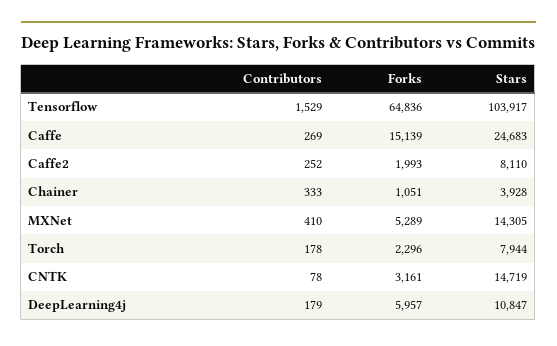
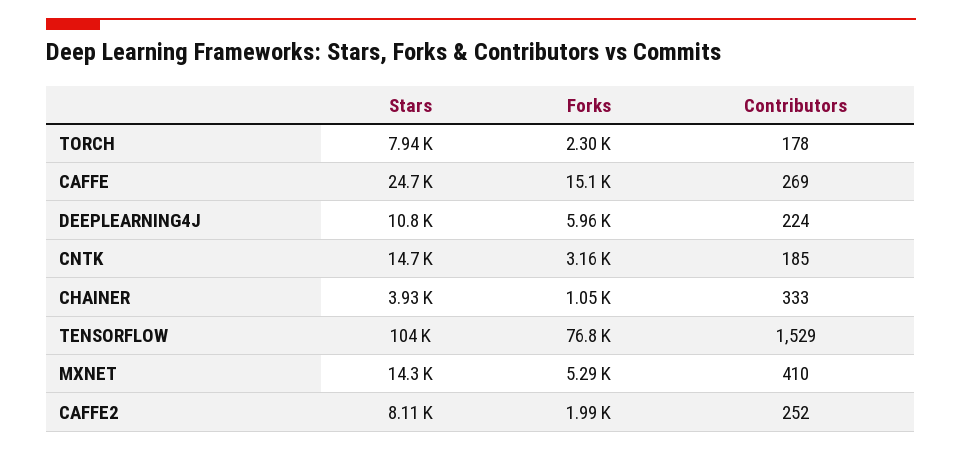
  {
    "Contributors": {
      "Tensorflow": 1529,
      "Caffe": 269,
      "Caffe2": 252,
      "Chainer": 333,
      "MXNet": 410,
      "Torch": 178,
-     "CNTK": 78,
+     "CNTK": 185,
-     "DeepLearning4j": 179
+     "DeepLearning4j": 224
    },
    "Forks": {
-     "Tensorflow": 64836,
+     "Tensorflow": 76800,
      "Caffe": 15139,
      "Caffe2": 1993,
      "Chainer": 1051,
      "MXNet": 5289,
      "Torch": 2296,
      "CNTK": 3161,
      "DeepLearning4j": 5957
    },
    "Stars": {
      "Tensorflow": 103917,
      "Caffe": 24683,
      "Caffe2": 8110,
      "Chainer": 3928,
      "MXNet": 14305,
      "Torch": 7944,
      "CNTK": 14719,
      "DeepLearning4j": 10847
    }
  }

